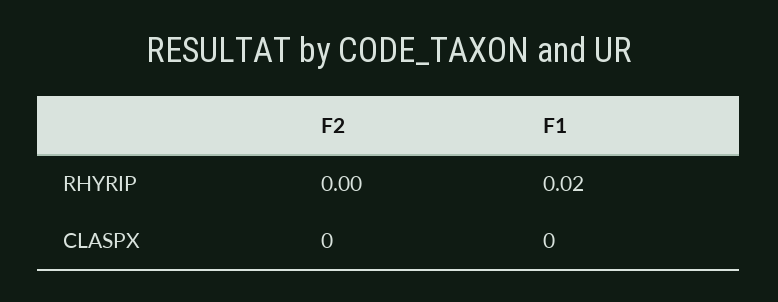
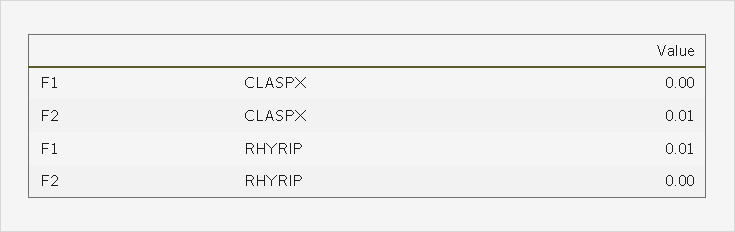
  {
    "F2": {
      "RHYRIP": 0,
-     "CLASPX": 0
+     "CLASPX": 0.01
    },
    "F1": {
-     "RHYRIP": 0.02,
+     "RHYRIP": 0.01,
      "CLASPX": 0
    }
  }

